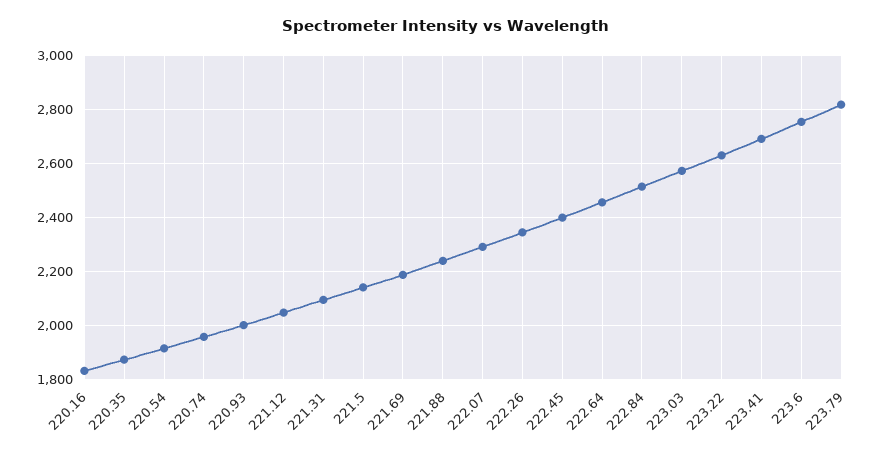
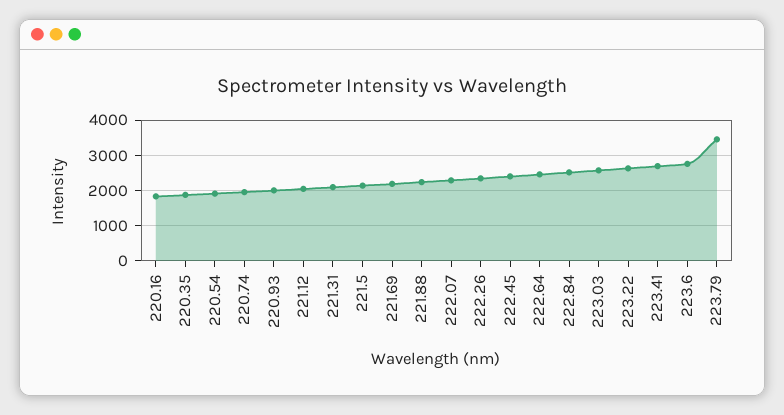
  {
    "220.16": 1825,
    "220.35": 1875,
    "220.54": 1925,
    "220.74": 1950,
    "220.93": 2000,
    "221.12": 2050,
    "221.31": 2100,
    "221.5": 2150,
    "221.69": 2175,
    "221.88": 2250,
    "222.07": 2300,
    "222.26": 2350,
    "222.45": 2400,
    "222.64": 2450,
    "222.84": 2525,
    "223.03": 2575,
    "223.22": 2625,
    "223.41": 2700,
    "223.6": 2750,
-   "223.79": 2825
+   "223.79": 3400
  }

